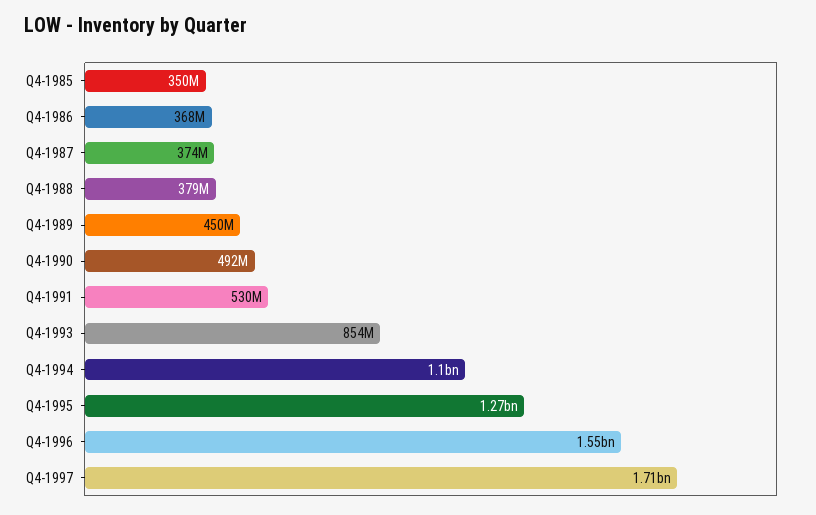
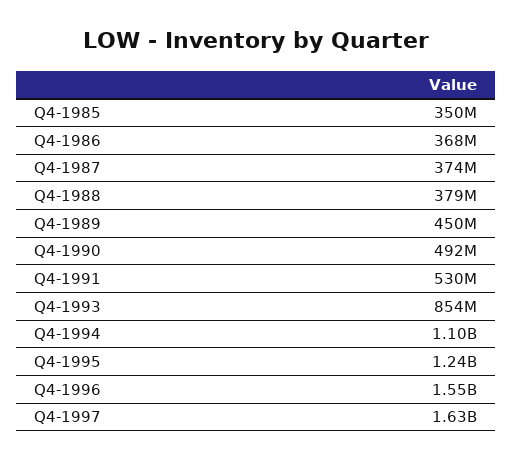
  {
    "Q4-1985": 350000000,
    "Q4-1986": 368000000,
    "Q4-1987": 374000000,
    "Q4-1988": 379000000,
    "Q4-1989": 450000000,
    "Q4-1990": 492000000,
    "Q4-1991": 530000000,
    "Q4-1993": 854000000,
    "Q4-1994": 1100000000,
-   "Q4-1995": 1270000000,
+   "Q4-1995": 1240000000,
    "Q4-1996": 1550000000,
-   "Q4-1997": 1710000000
+   "Q4-1997": 1630000000
  }

